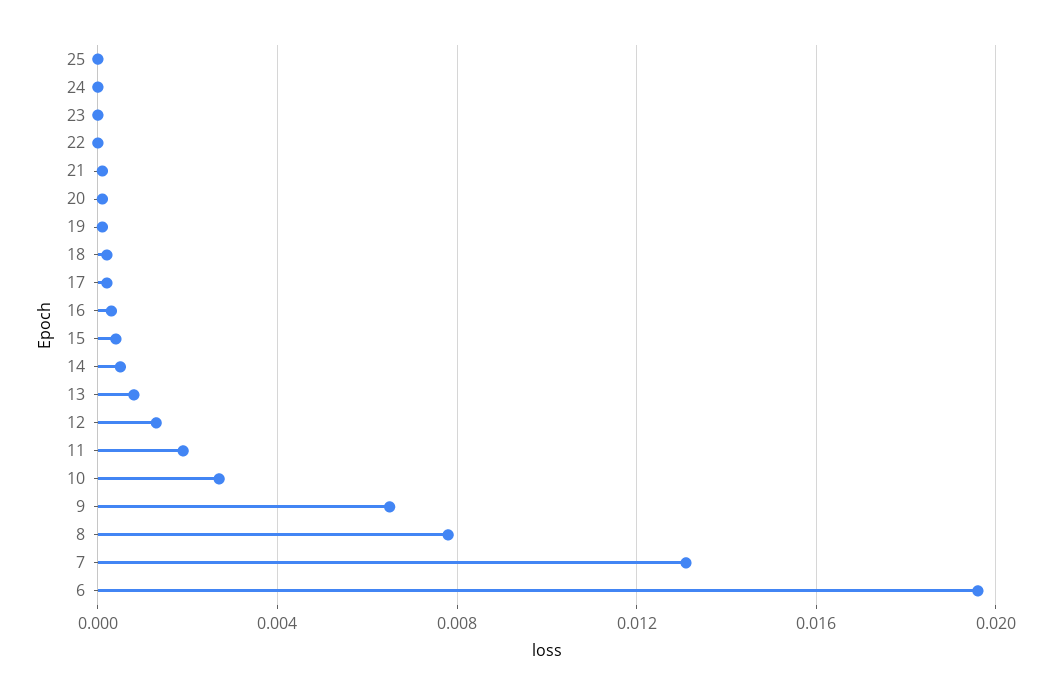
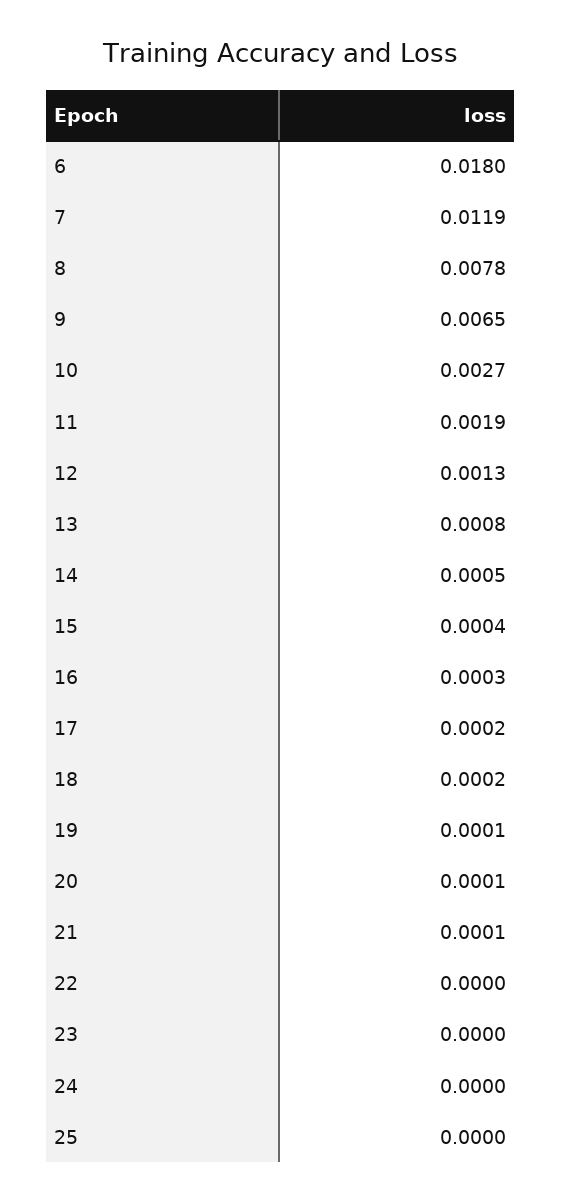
  {
    "25": 0,
    "24": 0,
    "23": 0,
    "22": 0,
    "21": 0.0001,
    "20": 0.0001,
    "19": 0.0001,
    "18": 0.0002,
    "17": 0.0002,
    "16": 0.0003,
    "15": 0.0004,
    "14": 0.0005,
    "13": 0.0008,
    "12": 0.0013,
    "11": 0.0019,
    "10": 0.0027,
    "9": 0.0065,
    "8": 0.0078,
-   "7": 0.013,
+   "7": 0.0119,
-   "6": 0.0195
+   "6": 0.018
  }

